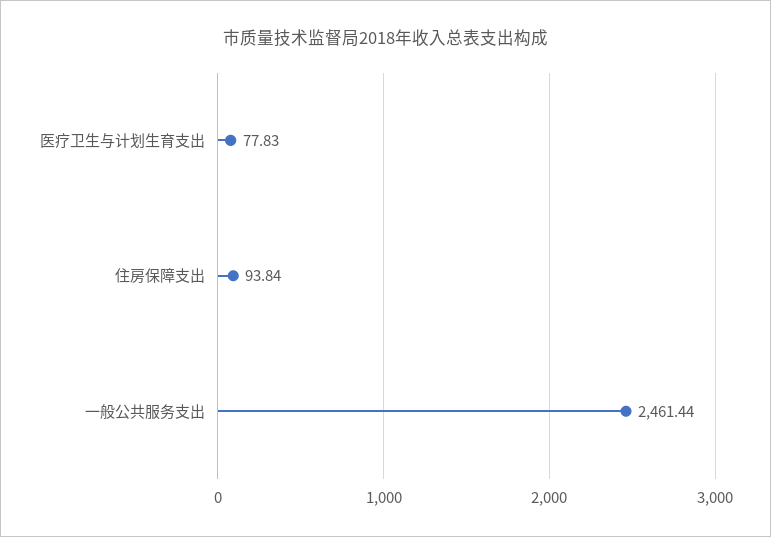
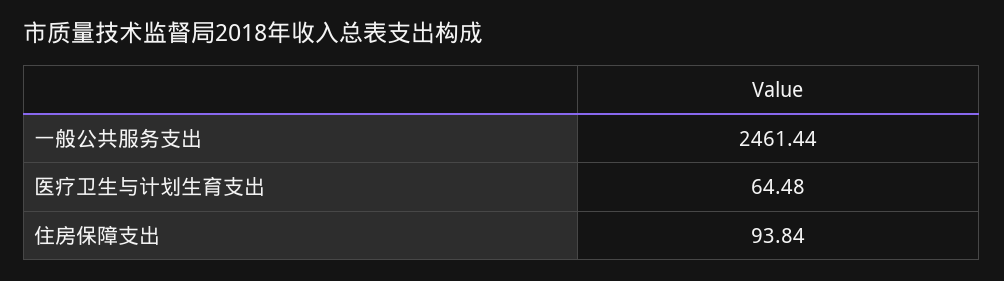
  {
-   "医疗卫生与计划生育支出": 77.83,
+   "医疗卫生与计划生育支出": 64.48,
    "住房保障支出": 93.84,
    "一般公共服务支出": 2461.44
  }

